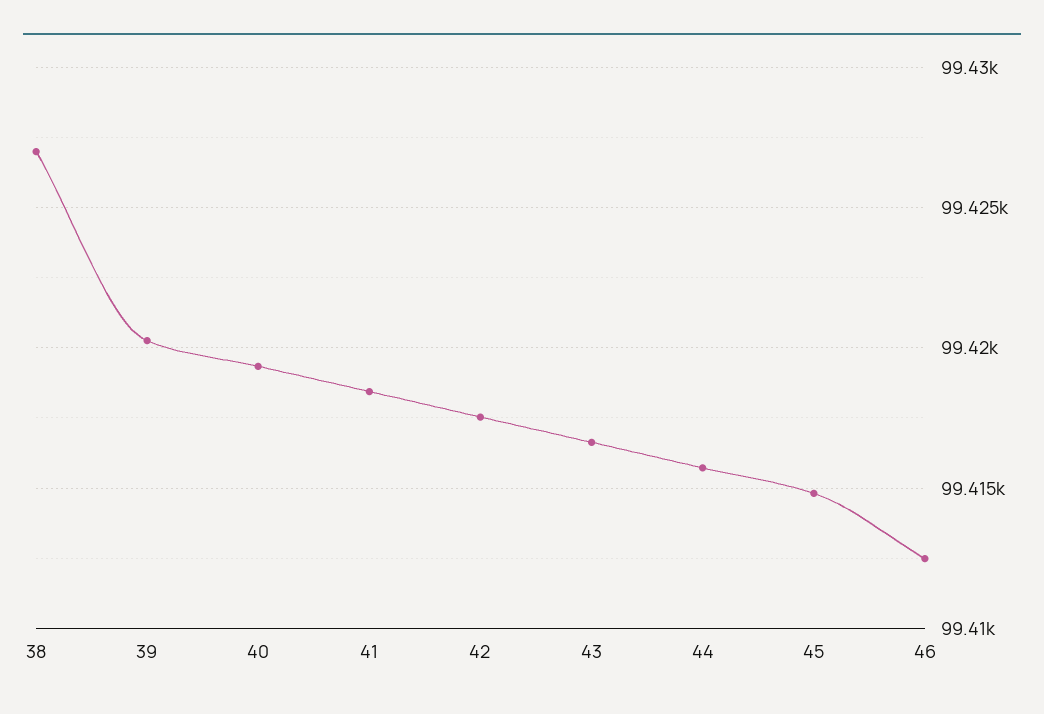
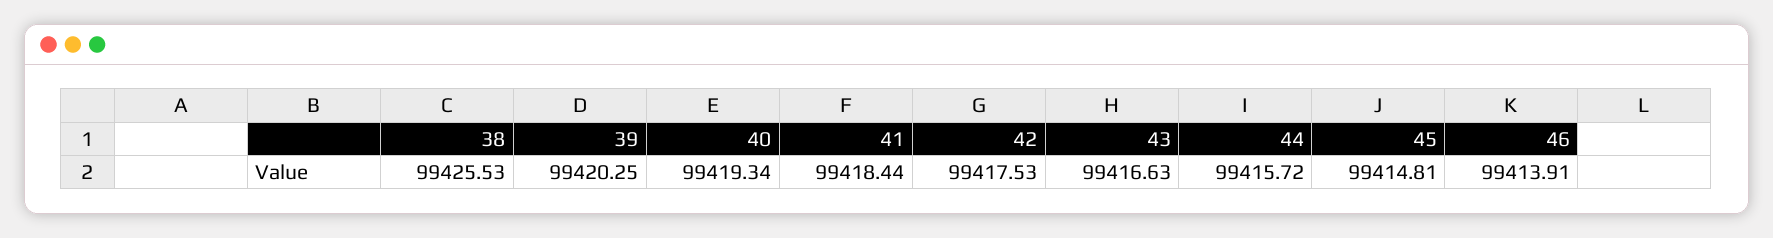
  {
-   "38": 99427,
+   "38": 99425.53,
    "39": 99420.25,
    "40": 99419.34,
    "41": 99418.44,
    "42": 99417.53,
    "43": 99416.63,
    "44": 99415.72,
    "45": 99414.81,
-   "46": 99412.5
+   "46": 99413.91
  }

